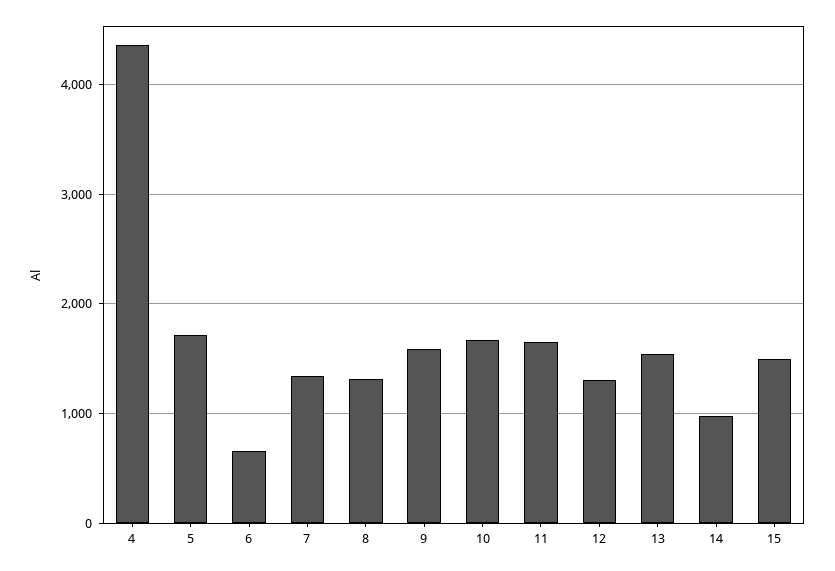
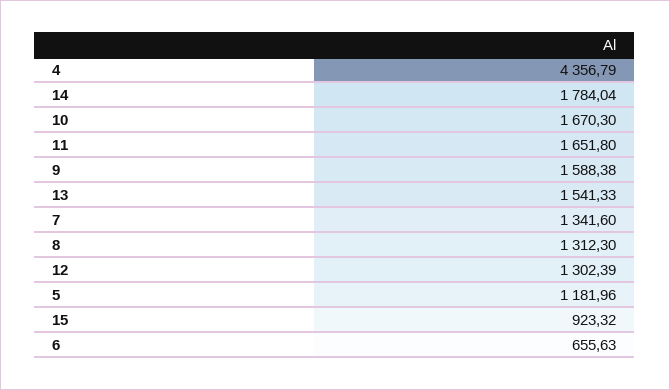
  {
    "4": 4356.79,
-   "5": 1700,
+   "5": 1181.96,
    "6": 655.63,
    "7": 1341.6,
    "8": 1312.3,
    "9": 1588.38,
    "10": 1670.3,
    "11": 1651.8,
    "12": 1302.39,
    "13": 1541.33,
-   "14": 1000,
+   "14": 1784.04,
-   "15": 1500
+   "15": 923.32
  }

